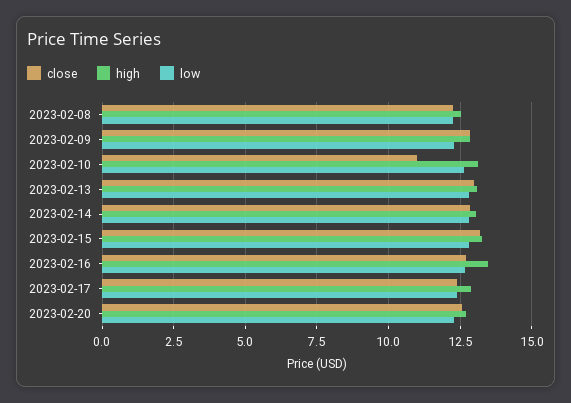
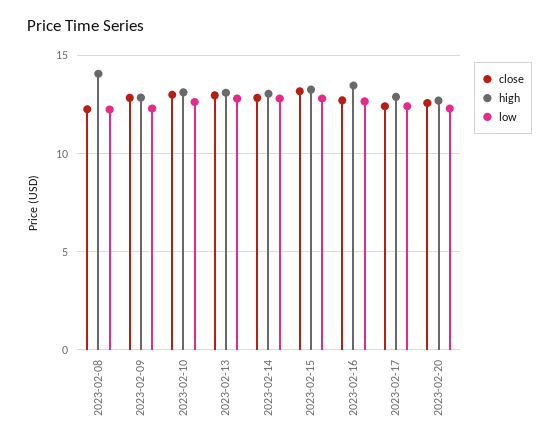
  {
    "close": {
      "2023-02-08": 12.25,
      "2023-02-09": 12.75,
-     "2023-02-10": 11,
+     "2023-02-10": 13,
      "2023-02-13": 13,
      "2023-02-14": 12.75,
      "2023-02-15": 13.25,
      "2023-02-16": 12.75,
      "2023-02-17": 12.5,
      "2023-02-20": 12.5
    },
    "high": {
-     "2023-02-08": 12.5,
+     "2023-02-08": 14,
      "2023-02-09": 12.75,
      "2023-02-10": 13,
      "2023-02-13": 13,
      "2023-02-14": 13,
      "2023-02-15": 13.25,
      "2023-02-16": 13.5,
      "2023-02-17": 13,
      "2023-02-20": 12.75
    },
    "low": {
      "2023-02-08": 12.25,
      "2023-02-09": 12.25,
      "2023-02-10": 12.75,
      "2023-02-13": 12.75,
      "2023-02-14": 12.75,
      "2023-02-15": 12.75,
      "2023-02-16": 12.75,
      "2023-02-17": 12.5,
      "2023-02-20": 12.25
    }
  }

